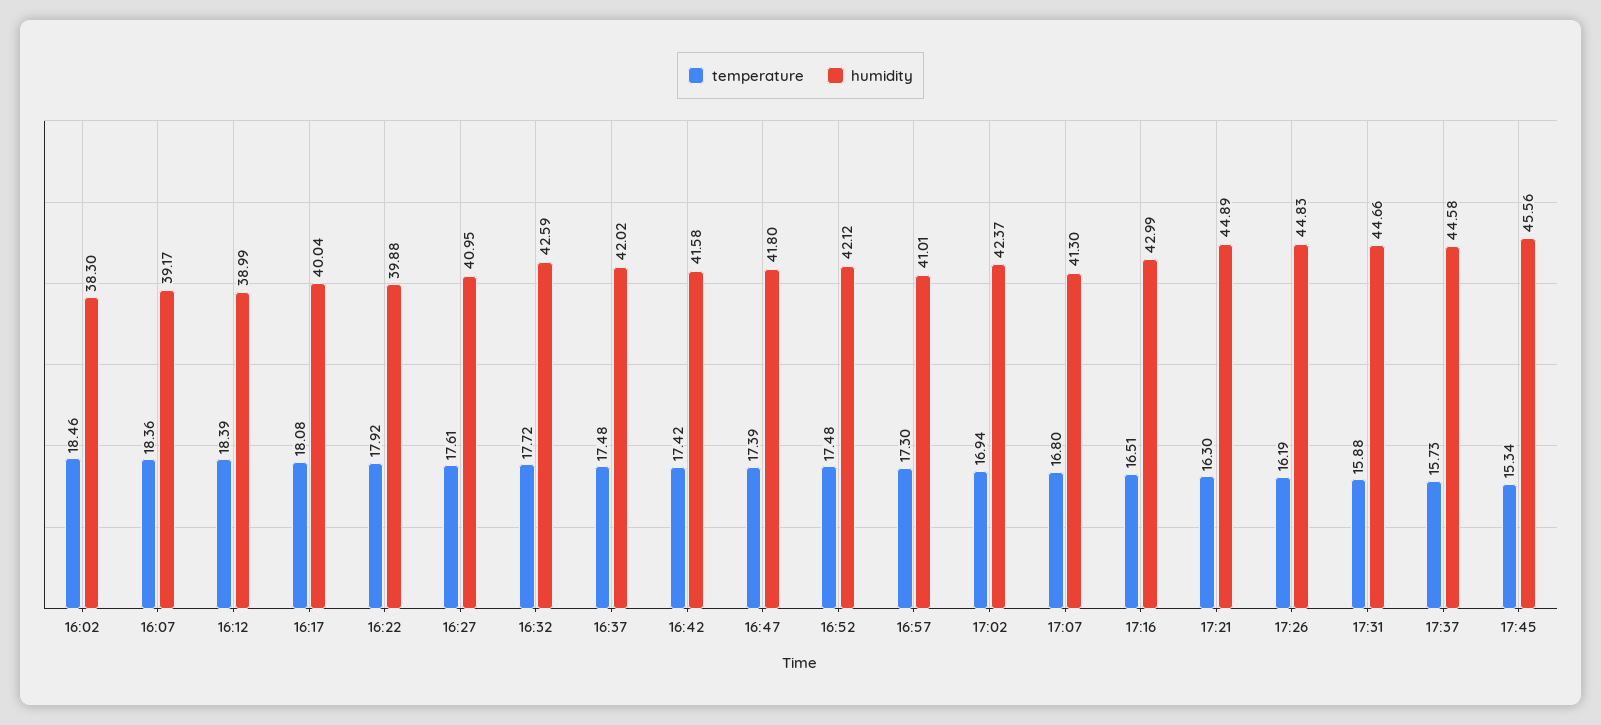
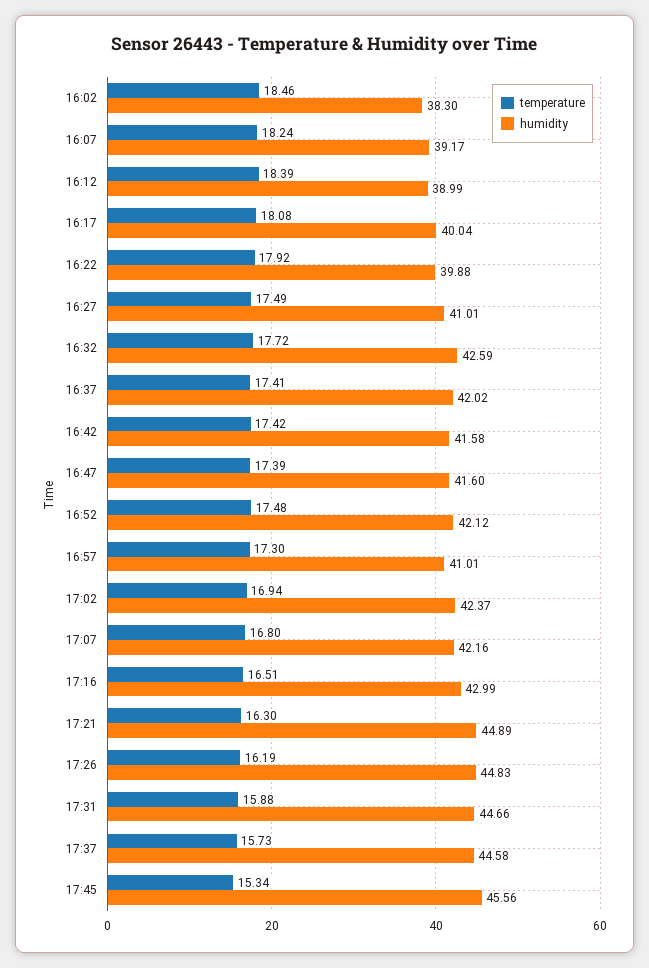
  {
    "temperature": {
      "16:02": 18.46,
-     "16:07": 18.36,
+     "16:07": 18.24,
      "16:12": 18.39,
      "16:17": 18.08,
      "16:22": 17.92,
-     "16:27": 17.61,
+     "16:27": 17.49,
      "16:32": 17.72,
-     "16:37": 17.48,
+     "16:37": 17.41,
      "16:42": 17.42,
      "16:47": 17.39,
      "16:52": 17.48,
      "16:57": 17.3,
      "17:02": 16.94,
      "17:07": 16.8,
      "17:16": 16.51,
      "17:21": 16.3,
      "17:26": 16.19,
      "17:31": 15.88,
      "17:37": 15.73,
      "17:45": 15.34
    },
    "humidity": {
      "16:02": 38.3,
      "16:07": 39.17,
      "16:12": 38.99,
      "16:17": 40.04,
      "16:22": 39.88,
-     "16:27": 40.95,
+     "16:27": 41.01,
      "16:32": 42.59,
      "16:37": 42.02,
      "16:42": 41.58,
-     "16:47": 41.8,
+     "16:47": 41.6,
      "16:52": 42.12,
      "16:57": 41.01,
      "17:02": 42.37,
-     "17:07": 41.3,
+     "17:07": 42.16,
      "17:16": 42.99,
      "17:21": 44.89,
      "17:26": 44.83,
      "17:31": 44.66,
      "17:37": 44.58,
      "17:45": 45.56
    }
  }

